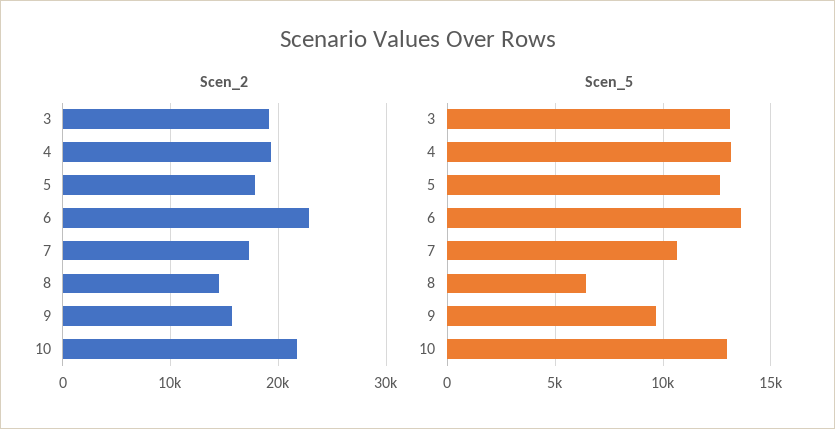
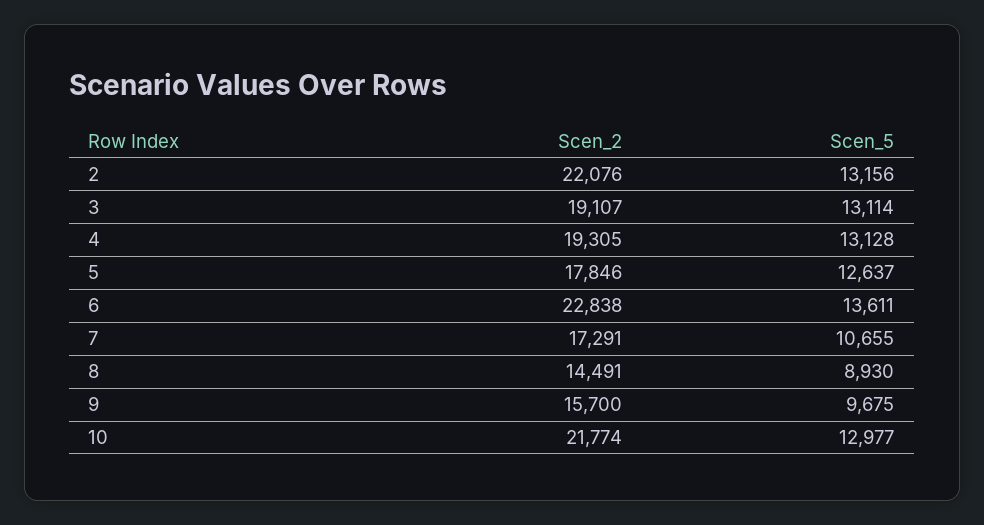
  {
    "Scen_2": {
      "3": 19107,
      "4": 19305,
      "5": 17846,
      "6": 22838,
      "7": 17291,
      "8": 14491,
      "9": 15700,
-     "10": 21774
+     "10": 21774,
+     "2": 22076
    },
    "Scen_5": {
      "3": 13114,
      "4": 13128,
      "5": 12637,
      "6": 13611,
      "7": 10655,
-     "8": 6500,
+     "8": 8930,
      "9": 9675,
-     "10": 12977
+     "10": 12977,
+     "2": 13156
    }
  }

